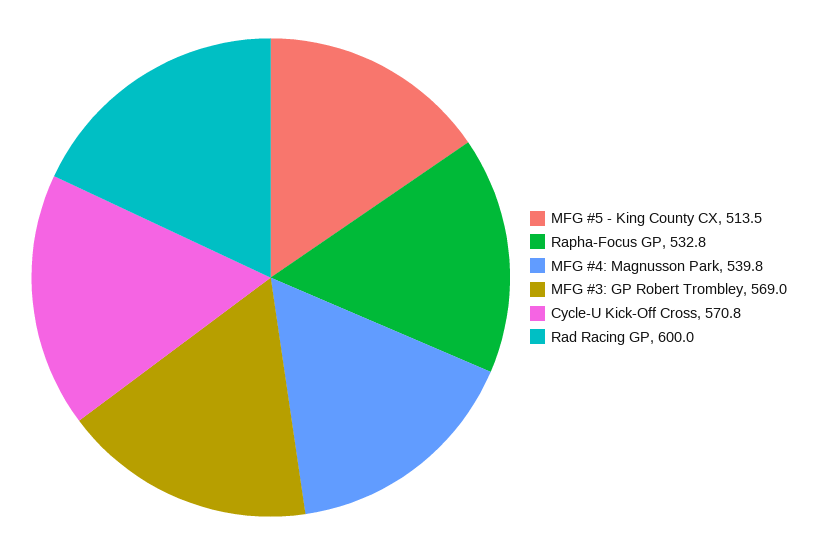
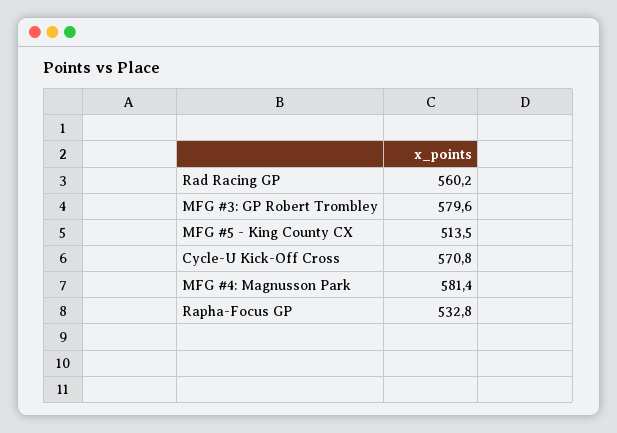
  {
    "MFG #5 - King County CX": 513.5,
    "Rapha-Focus GP": 532.8,
-   "MFG #4: Magnusson Park": 539.8,
+   "MFG #4: Magnusson Park": 581.4,
-   "MFG #3: GP Robert Trombley": 569,
+   "MFG #3: GP Robert Trombley": 579.6,
    "Cycle-U Kick-Off Cross": 570.8,
-   "Rad Racing GP": 600
+   "Rad Racing GP": 560.2
  }

